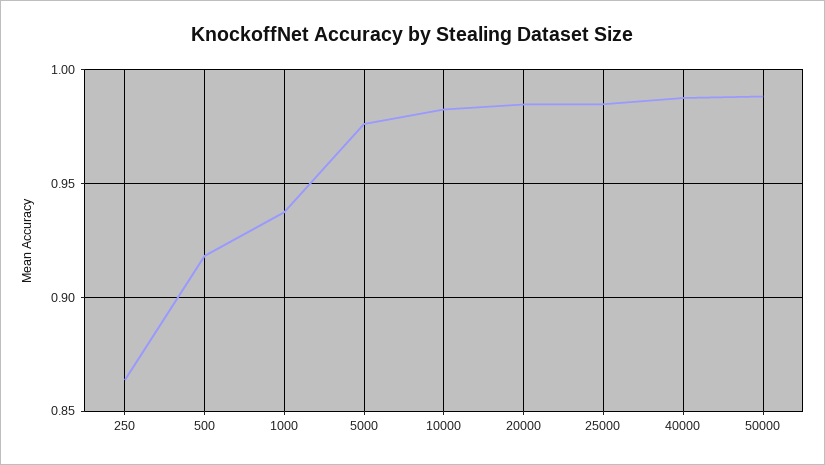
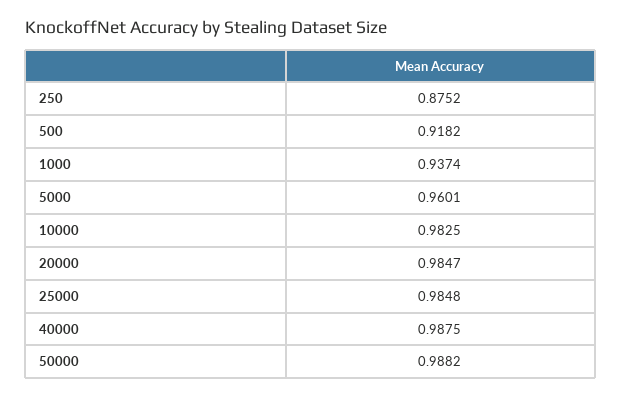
  {
-   "250": 0.865,
+   "250": 0.8752,
    "500": 0.9182,
    "1000": 0.9374,
-   "5000": 0.975,
+   "5000": 0.9601,
    "10000": 0.9825,
    "20000": 0.9847,
    "25000": 0.9848,
    "40000": 0.9875,
    "50000": 0.9882
  }

